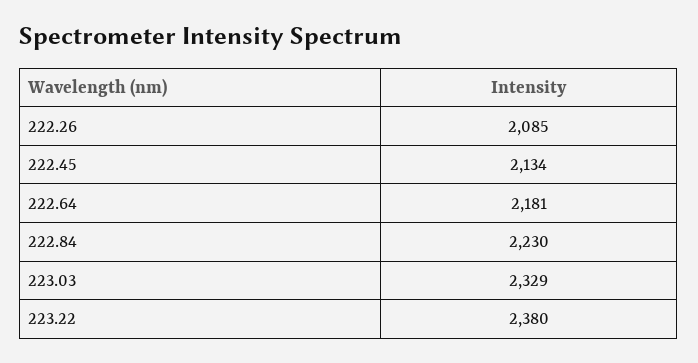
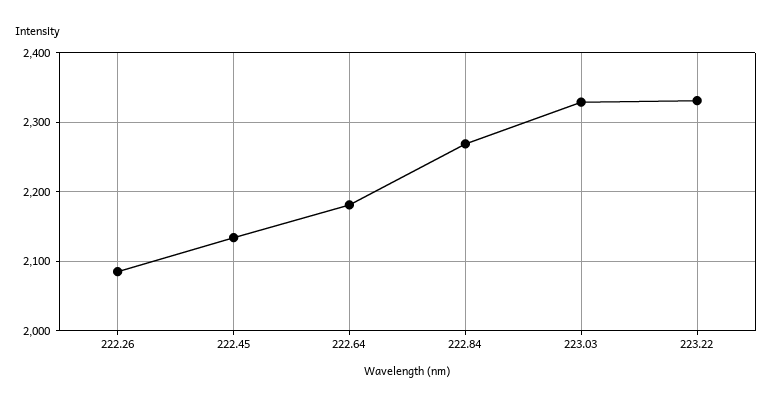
  {
    "222.26": 2085,
    "222.45": 2134,
    "222.64": 2181,
-   "222.84": 2230,
+   "222.84": 2270,
    "223.03": 2329,
-   "223.22": 2380
+   "223.22": 2330
  }

